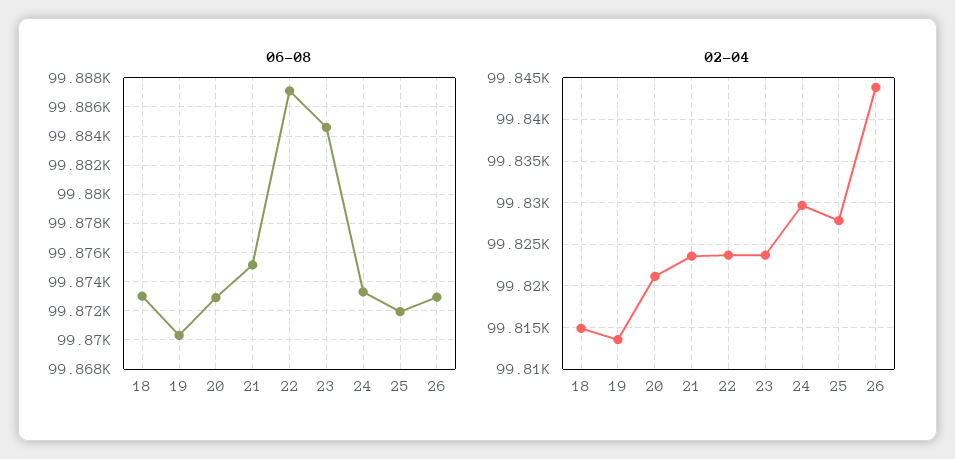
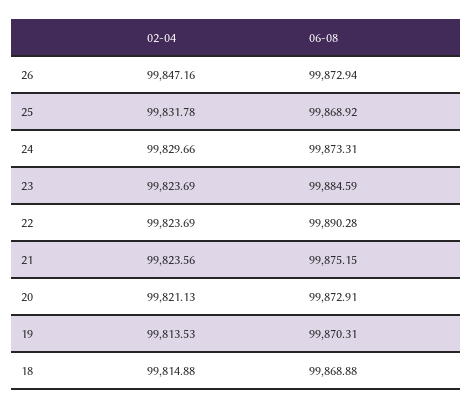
  {
    "06-08": {
-     "18": 99873,
+     "18": 99868.88,
      "19": 99870.31,
      "20": 99872.91,
      "21": 99875.15,
-     "22": 99887,
+     "22": 99890.28,
      "23": 99884.59,
      "24": 99873.31,
-     "25": 99872,
+     "25": 99868.92,
      "26": 99872.94
    },
    "02-04": {
      "18": 99814.88,
      "19": 99813.53,
      "20": 99821.13,
      "21": 99823.56,
      "22": 99823.69,
      "23": 99823.69,
      "24": 99829.66,
-     "25": 99828,
+     "25": 99831.78,
-     "26": 99844
+     "26": 99847.16
    }
  }

